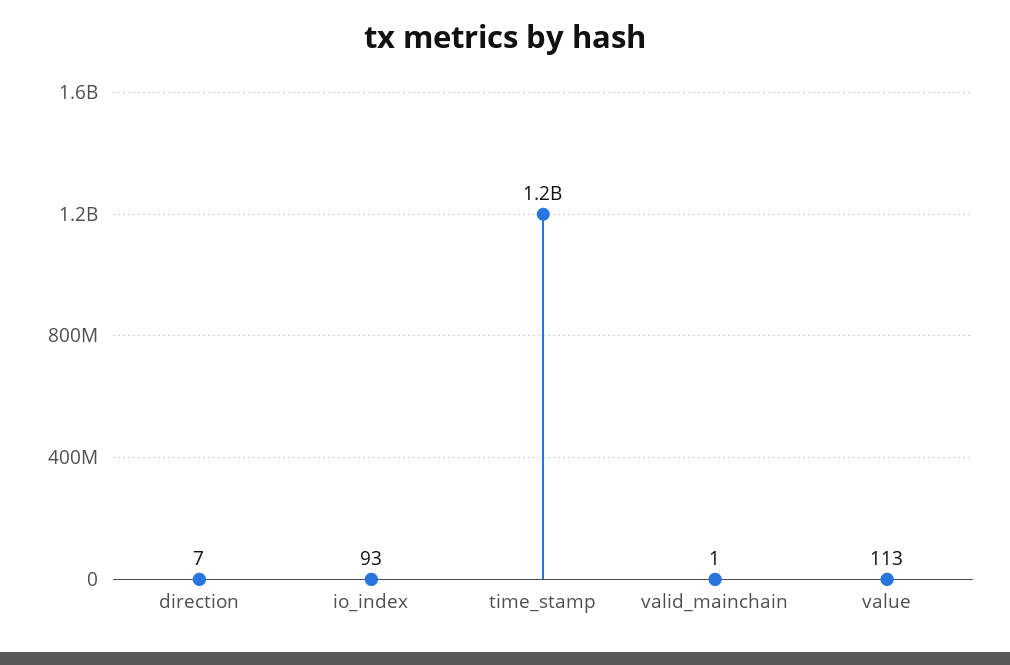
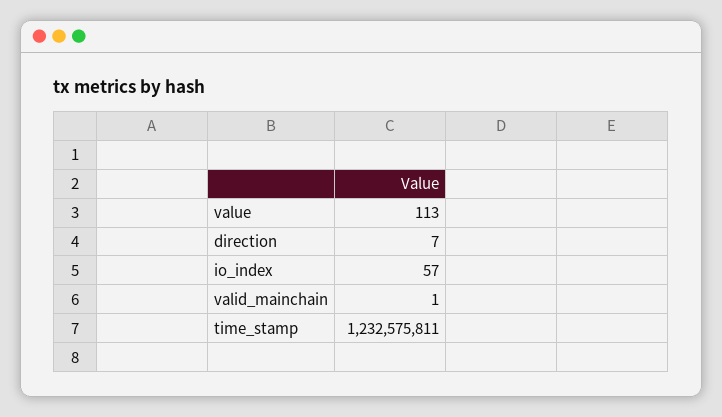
  {
    "direction": 7,
-   "io_index": 93,
+   "io_index": 57,
    "time_stamp": 1232575811,
    "valid_mainchain": 1,
    "value": 113
  }

